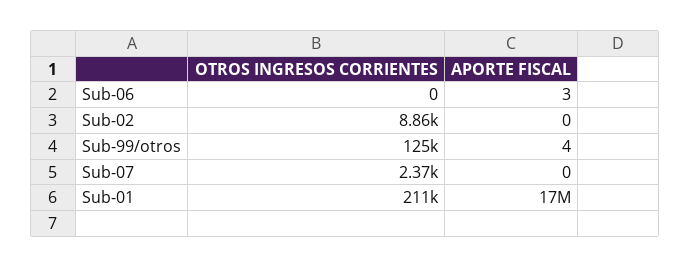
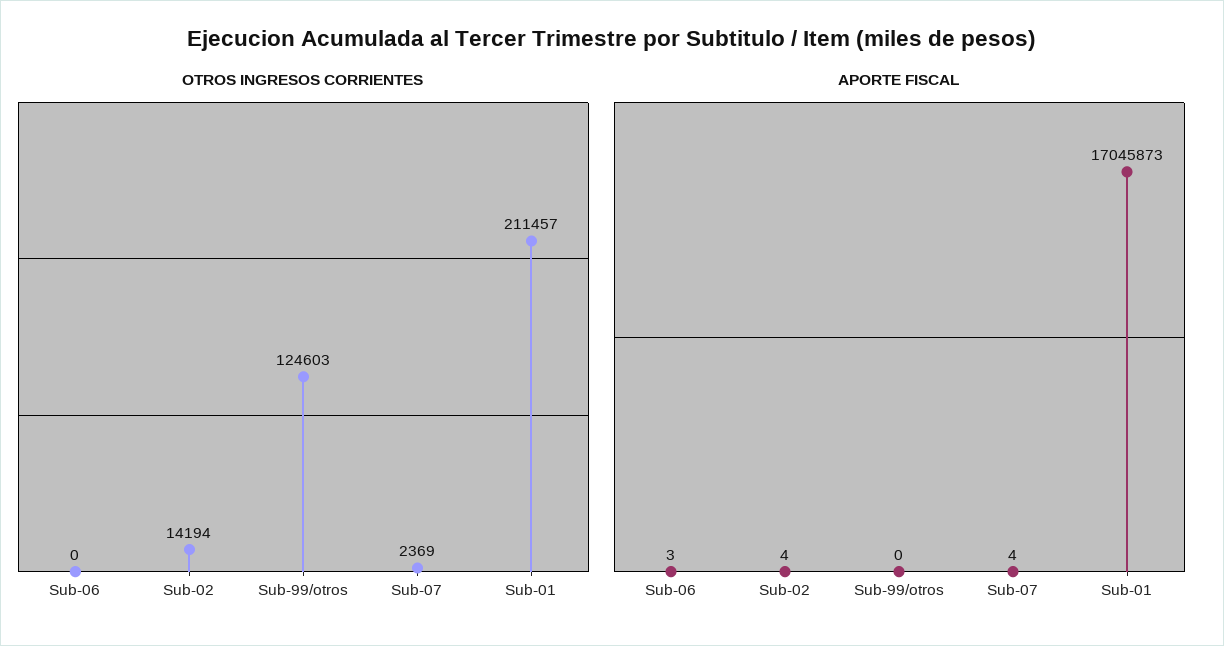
  {
    "OTROS INGRESOS CORRIENTES": {
      "Sub-06": 0,
-     "Sub-02": 8860,
+     "Sub-02": 14194,
      "Sub-99/otros": 124603,
      "Sub-07": 2369,
      "Sub-01": 211457
    },
    "APORTE FISCAL": {
      "Sub-06": 3,
-     "Sub-02": 0,
+     "Sub-02": 4,
-     "Sub-99/otros": 4,
+     "Sub-99/otros": 0,
-     "Sub-07": 0,
+     "Sub-07": 4,
      "Sub-01": 17045873
    }
  }

